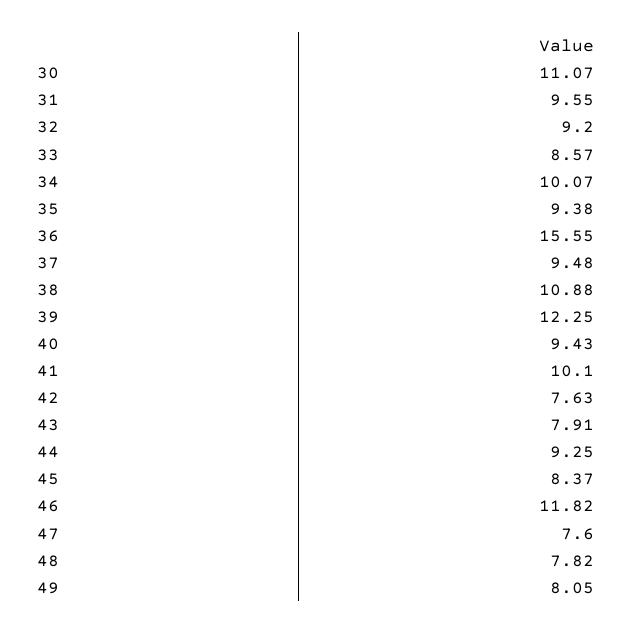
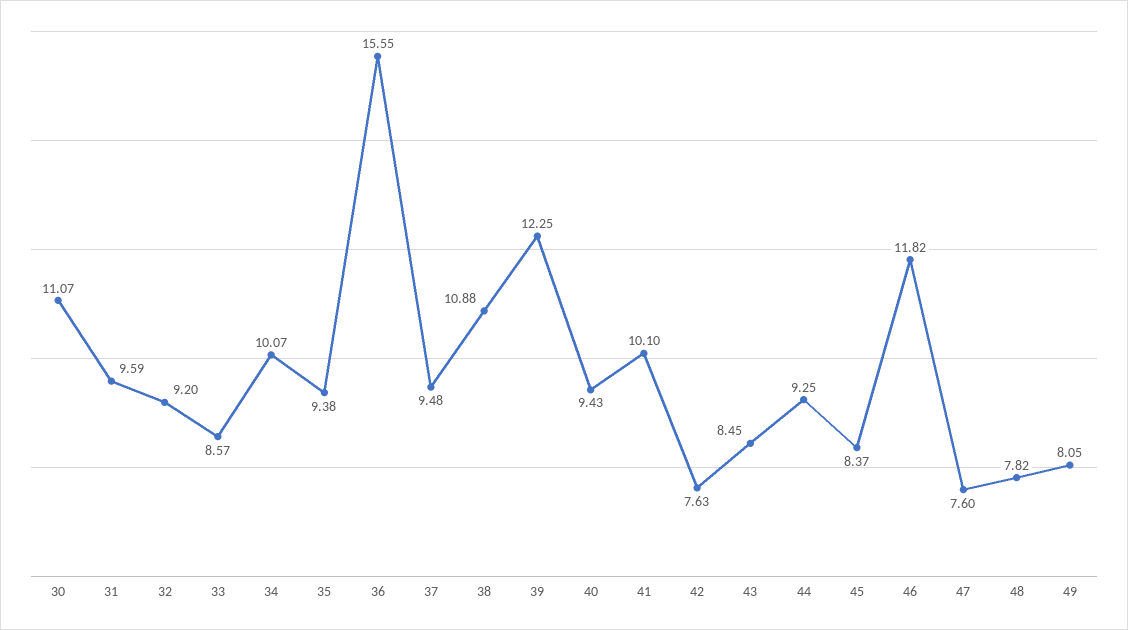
  {
    "30": 11.07,
-   "31": 9.55,
+   "31": 9.59,
    "32": 9.2,
    "33": 8.57,
    "34": 10.07,
    "35": 9.38,
    "36": 15.55,
    "37": 9.48,
    "38": 10.88,
    "39": 12.25,
    "40": 9.43,
    "41": 10.1,
    "42": 7.63,
-   "43": 7.91,
+   "43": 8.45,
    "44": 9.25,
    "45": 8.37,
    "46": 11.82,
    "47": 7.6,
    "48": 7.82,
    "49": 8.05
  }

